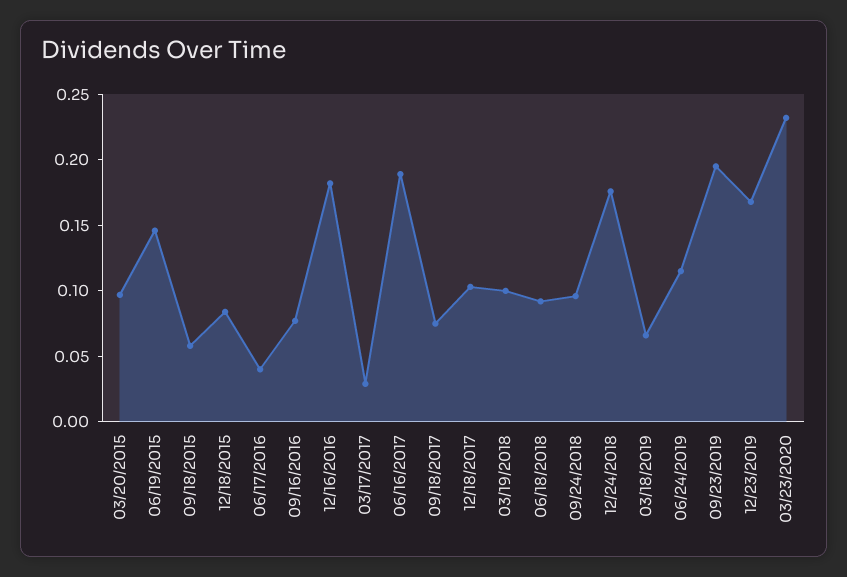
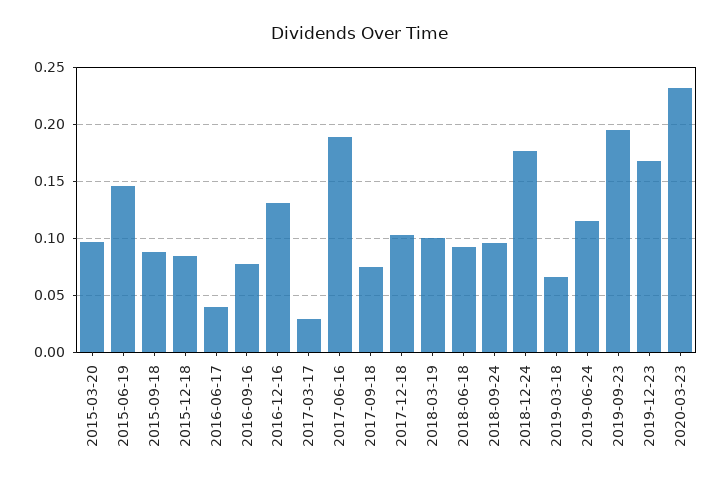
  {
    "03/20/2015": 0.1,
    "06/19/2015": 0.15,
-   "09/18/2015": 0.06,
+   "09/18/2015": 0.09,
    "12/18/2015": 0.08,
    "06/17/2016": 0.04,
    "09/16/2016": 0.08,
-   "12/16/2016": 0.18,
+   "12/16/2016": 0.13,
    "03/17/2017": 0.03,
    "06/16/2017": 0.19,
    "09/18/2017": 0.08,
    "12/18/2017": 0.1,
    "03/19/2018": 0.1,
    "06/18/2018": 0.09,
    "09/24/2018": 0.1,
    "12/24/2018": 0.18,
    "03/18/2019": 0.07,
    "06/24/2019": 0.12,
    "09/23/2019": 0.2,
    "12/23/2019": 0.17,
    "03/23/2020": 0.23
  }

